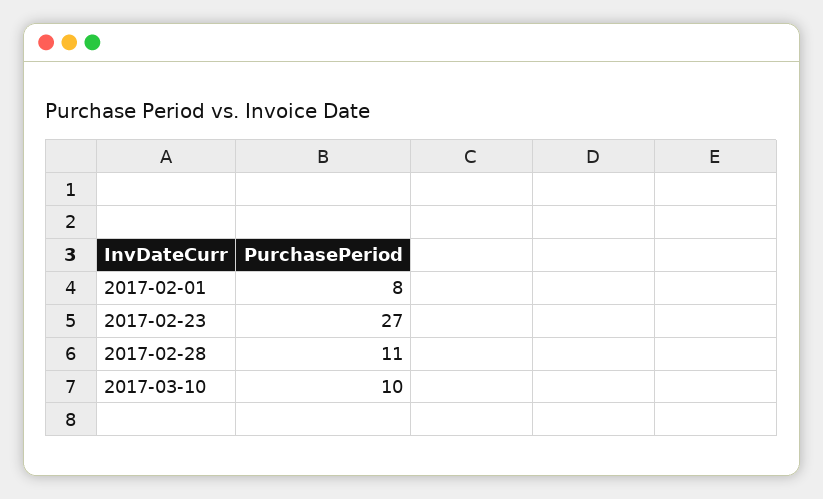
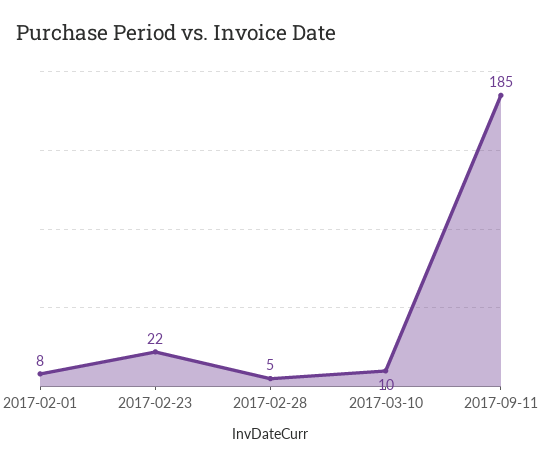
  {
    "2017-02-01": 8,
-   "2017-02-23": 27,
+   "2017-02-23": 22,
-   "2017-02-28": 11,
+   "2017-02-28": 5,
-   "2017-03-10": 10
+   "2017-03-10": 10,
+   "2017-09-11": 185
  }

